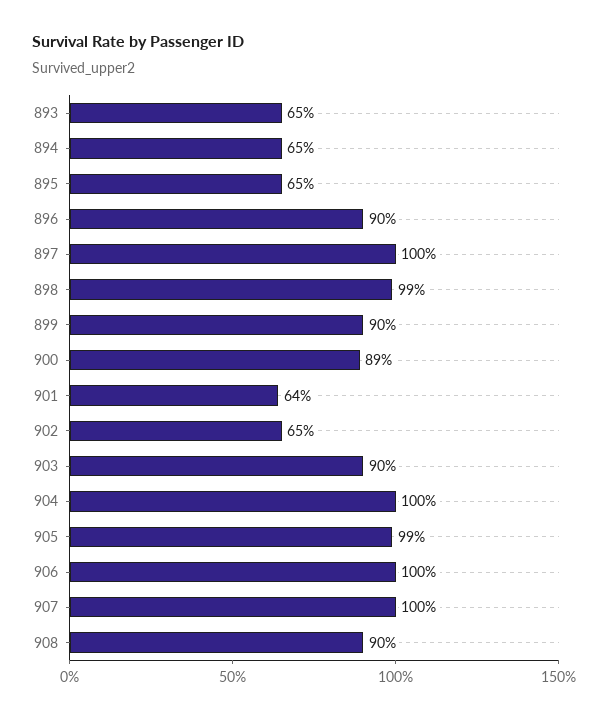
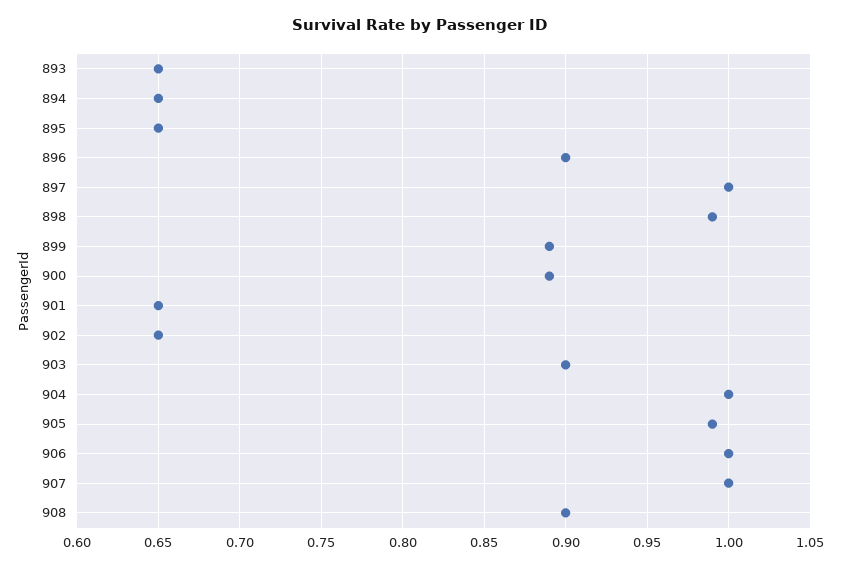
  {
    "893": 0.65,
    "894": 0.65,
    "895": 0.65,
    "896": 0.9,
    "897": 1,
    "898": 0.99,
-   "899": 0.9,
+   "899": 0.89,
    "900": 0.89,
-   "901": 0.64,
+   "901": 0.65,
    "902": 0.65,
    "903": 0.9,
    "904": 1,
    "905": 0.99,
    "906": 1,
    "907": 1,
    "908": 0.9
  }

